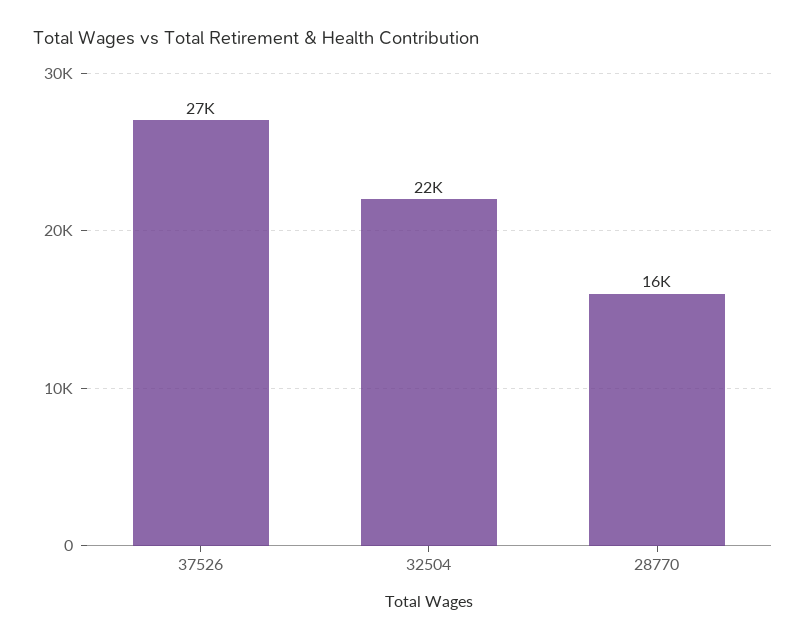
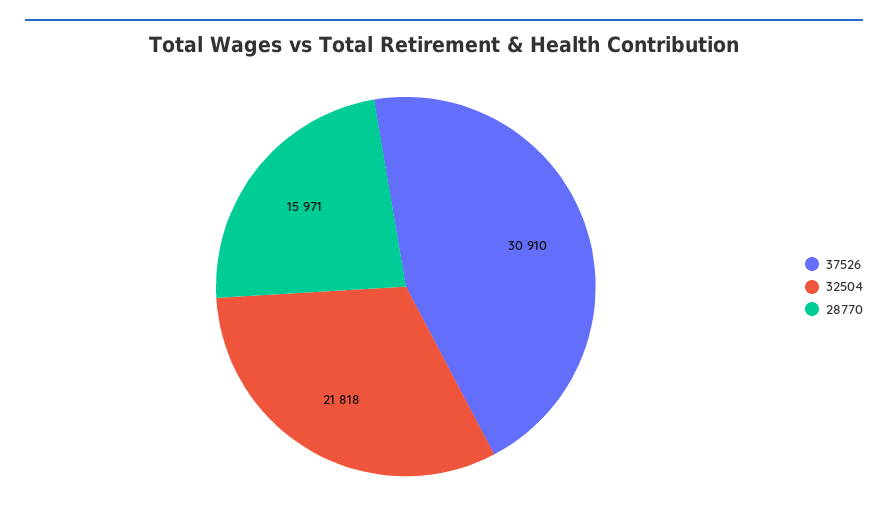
  {
-   "37526": 27000,
+   "37526": 30910,
    "32504": 21818,
    "28770": 15971
  }

